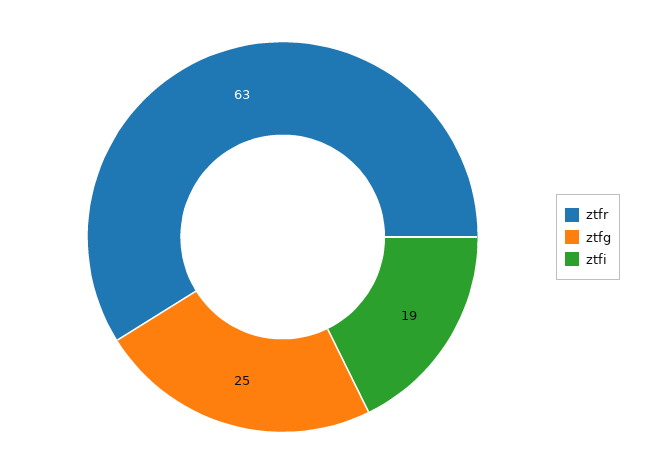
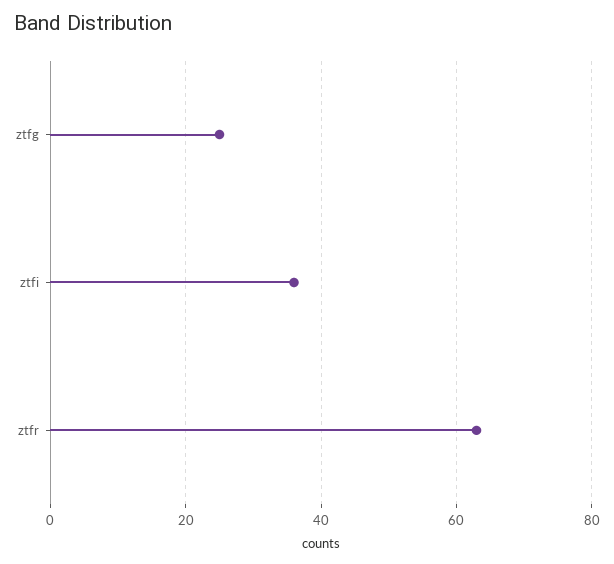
  {
    "ztfr": 63,
    "ztfg": 25,
-   "ztfi": 19
+   "ztfi": 35
  }

